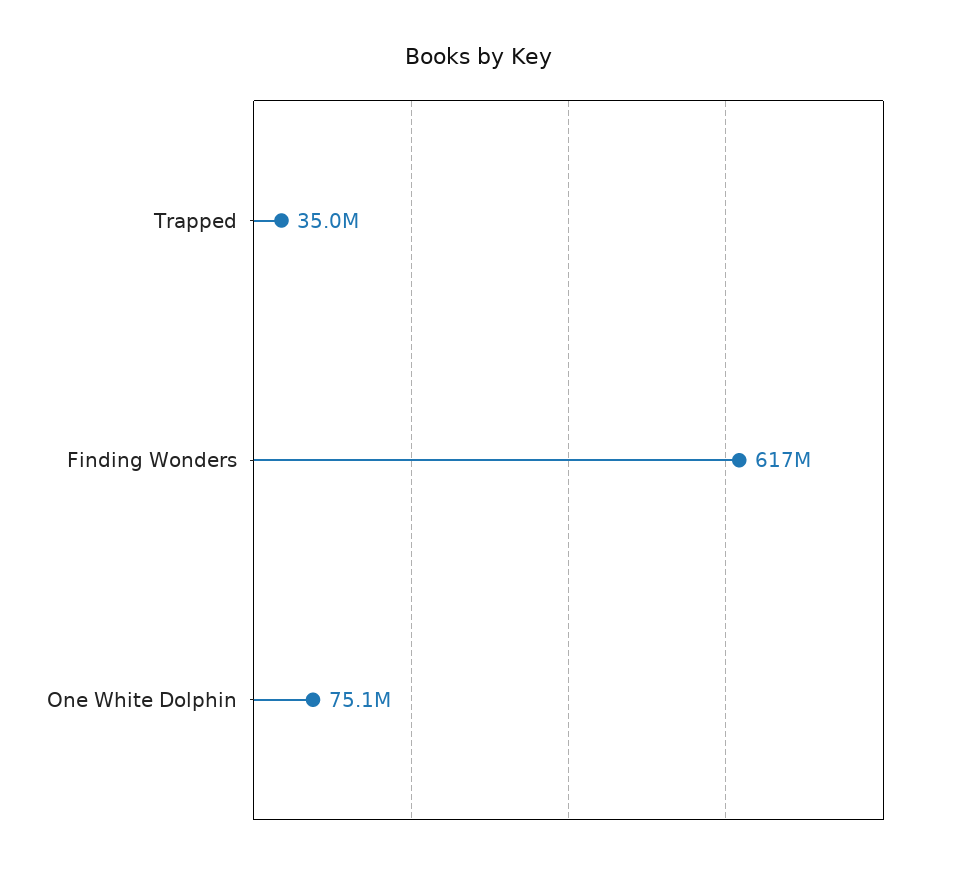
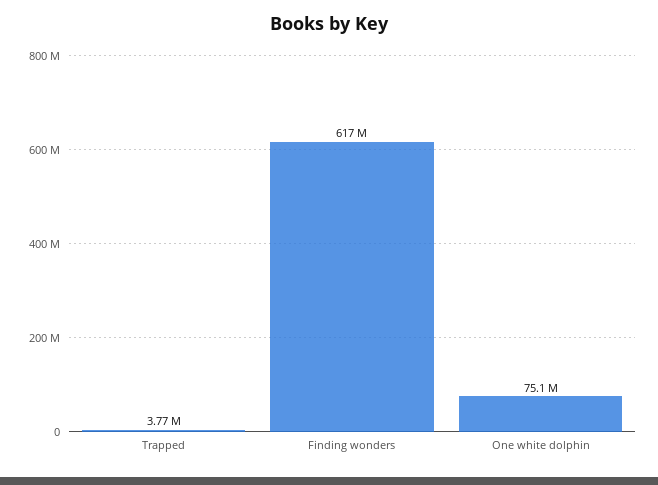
  {
-   "Trapped": 35000000,
+   "Trapped": 3770000,
    "Finding Wonders": 617000000,
    "One White Dolphin": 75100000
  }

